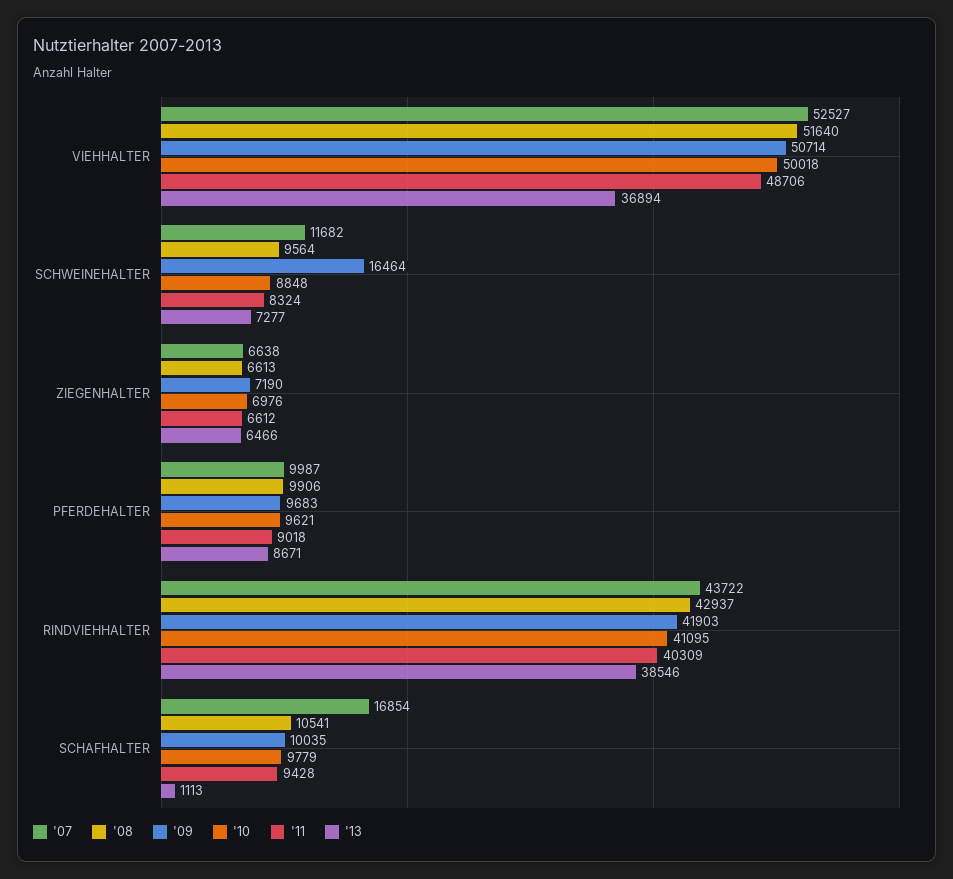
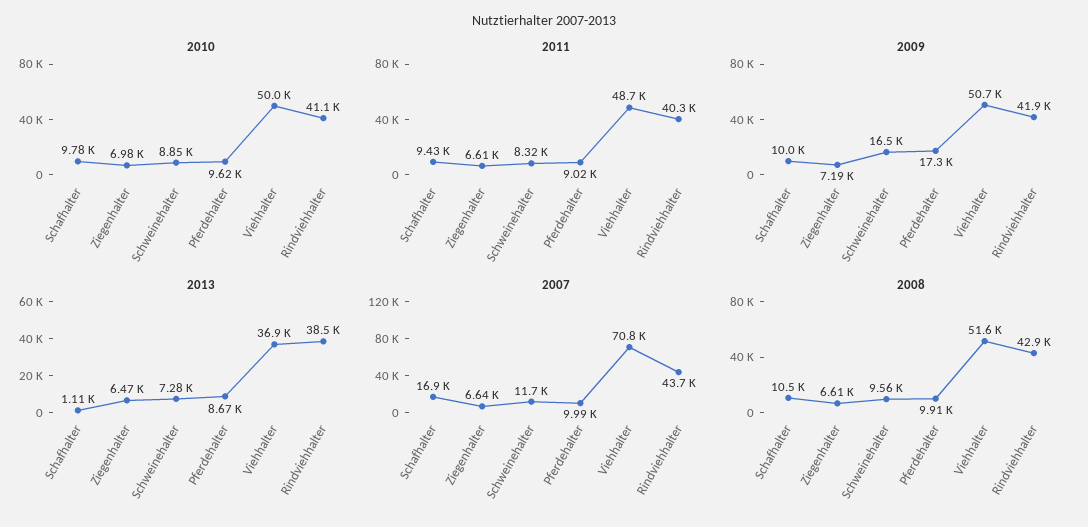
  {
    "'07": {
-     "VIEHHALTER": 52527,
+     "VIEHHALTER": 70800,
      "SCHWEINEHALTER": 11682,
      "ZIEGENHALTER": 6638,
      "PFERDEHALTER": 9987,
      "RINDVIEHHALTER": 43722,
      "SCHAFHALTER": 16854
    },
    "'08": {
      "VIEHHALTER": 51640,
      "SCHWEINEHALTER": 9564,
      "ZIEGENHALTER": 6613,
      "PFERDEHALTER": 9906,
      "RINDVIEHHALTER": 42937,
      "SCHAFHALTER": 10541
    },
    "'09": {
      "VIEHHALTER": 50714,
      "SCHWEINEHALTER": 16464,
      "ZIEGENHALTER": 7190,
-     "PFERDEHALTER": 9683,
+     "PFERDEHALTER": 17300,
      "RINDVIEHHALTER": 41903,
      "SCHAFHALTER": 10035
    },
    "'10": {
      "VIEHHALTER": 50018,
      "SCHWEINEHALTER": 8848,
      "ZIEGENHALTER": 6976,
      "PFERDEHALTER": 9621,
      "RINDVIEHHALTER": 41095,
      "SCHAFHALTER": 9779
    },
    "'11": {
      "VIEHHALTER": 48706,
      "SCHWEINEHALTER": 8324,
      "ZIEGENHALTER": 6612,
      "PFERDEHALTER": 9018,
      "RINDVIEHHALTER": 40309,
      "SCHAFHALTER": 9428
    },
    "'13": {
      "VIEHHALTER": 36894,
      "SCHWEINEHALTER": 7277,
      "ZIEGENHALTER": 6466,
      "PFERDEHALTER": 8671,
      "RINDVIEHHALTER": 38546,
      "SCHAFHALTER": 1113
    }
  }

